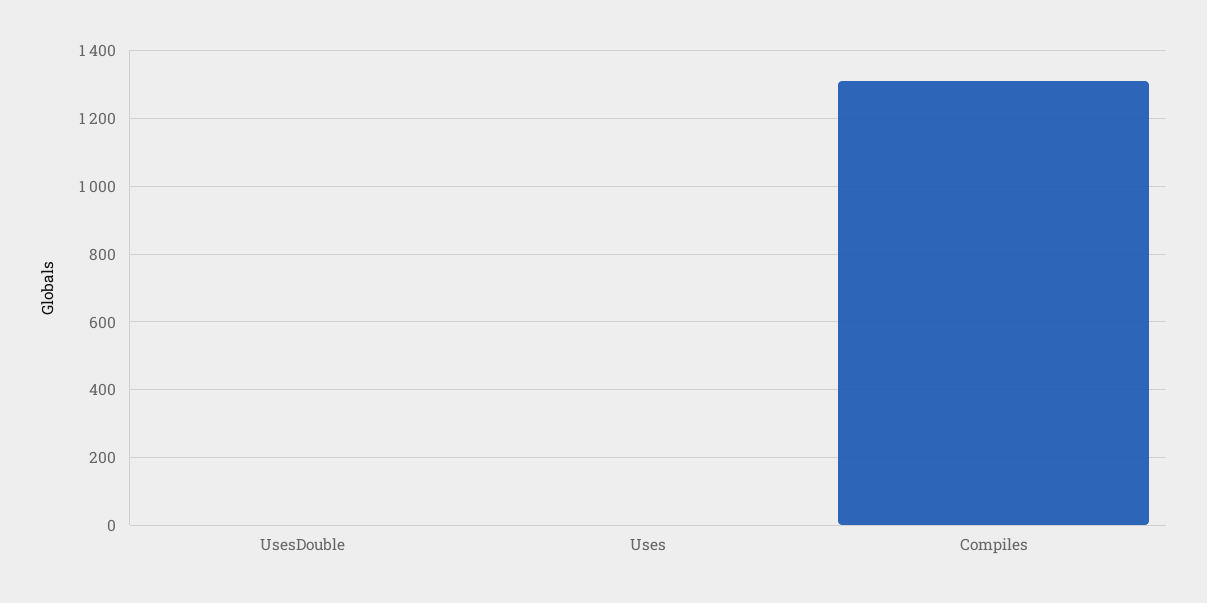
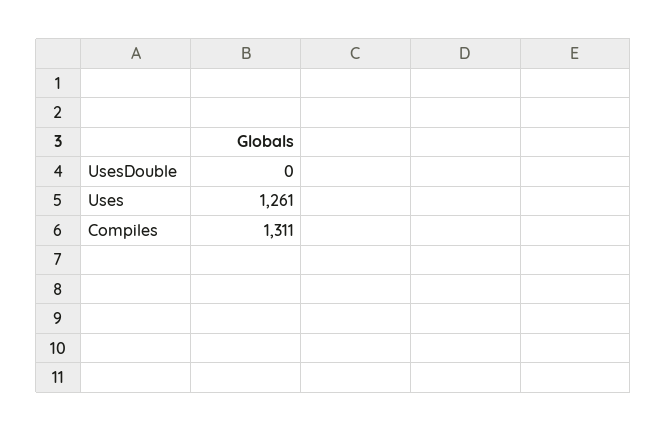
  {
    "UsesDouble": 0,
-   "Uses": 0,
+   "Uses": 1261,
    "Compiles": 1311
  }

